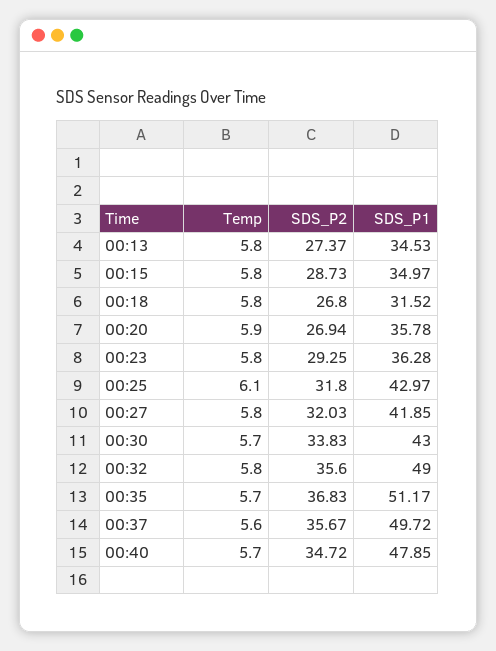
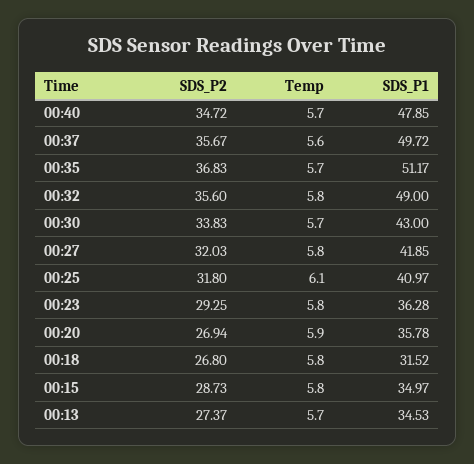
  {
    "Temp": {
-     "00:13": 5.8,
+     "00:13": 5.7,
      "00:15": 5.8,
      "00:18": 5.8,
      "00:20": 5.9,
      "00:23": 5.8,
      "00:25": 6.1,
      "00:27": 5.8,
      "00:30": 5.7,
      "00:32": 5.8,
      "00:35": 5.7,
      "00:37": 5.6,
      "00:40": 5.7
    },
    "SDS_P2": {
      "00:13": 27.37,
      "00:15": 28.73,
      "00:18": 26.8,
      "00:20": 26.94,
      "00:23": 29.25,
      "00:25": 31.8,
      "00:27": 32.03,
      "00:30": 33.83,
      "00:32": 35.6,
      "00:35": 36.83,
      "00:37": 35.67,
      "00:40": 34.72
    },
    "SDS_P1": {
      "00:13": 34.53,
      "00:15": 34.97,
      "00:18": 31.52,
      "00:20": 35.78,
      "00:23": 36.28,
-     "00:25": 42.97,
+     "00:25": 40.97,
      "00:27": 41.85,
      "00:30": 43,
      "00:32": 49,
      "00:35": 51.17,
      "00:37": 49.72,
      "00:40": 47.85
    }
  }

